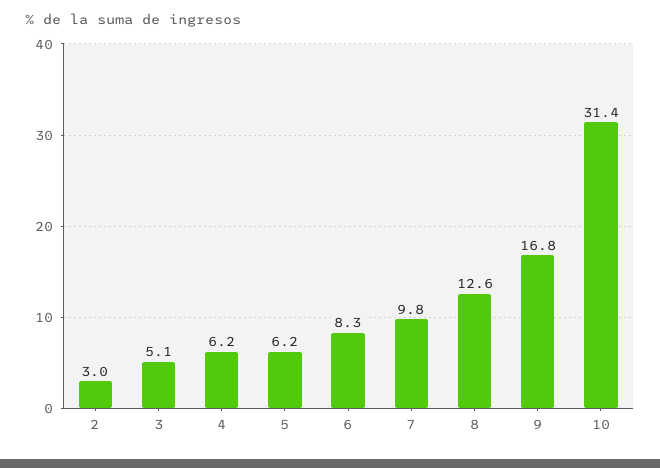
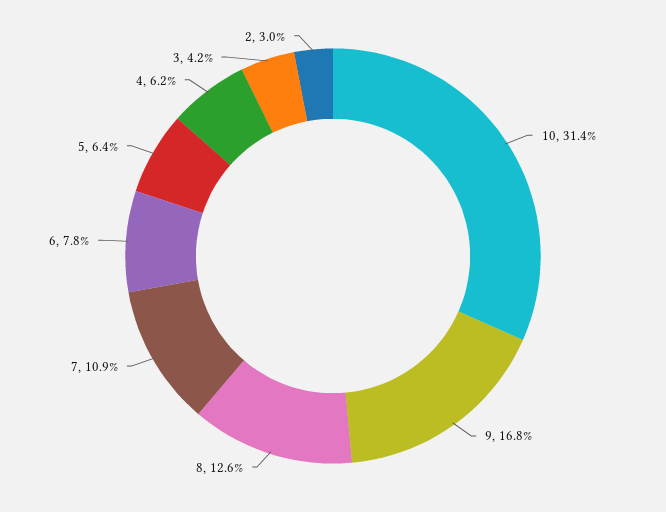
  {
    "2": 3,
-   "3": 5.1,
+   "3": 4.2,
    "4": 6.2,
-   "5": 6.2,
+   "5": 6.4,
-   "6": 8.3,
+   "6": 7.8,
-   "7": 9.8,
+   "7": 10.9,
    "8": 12.6,
    "9": 16.8,
    "10": 31.4
  }

